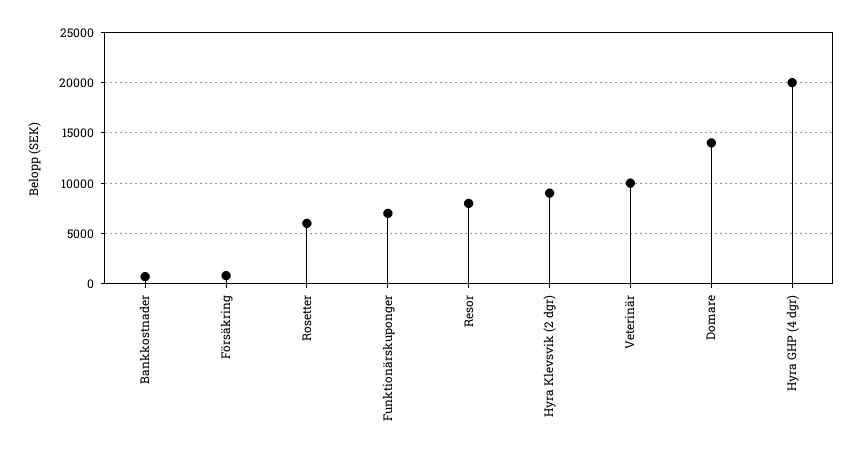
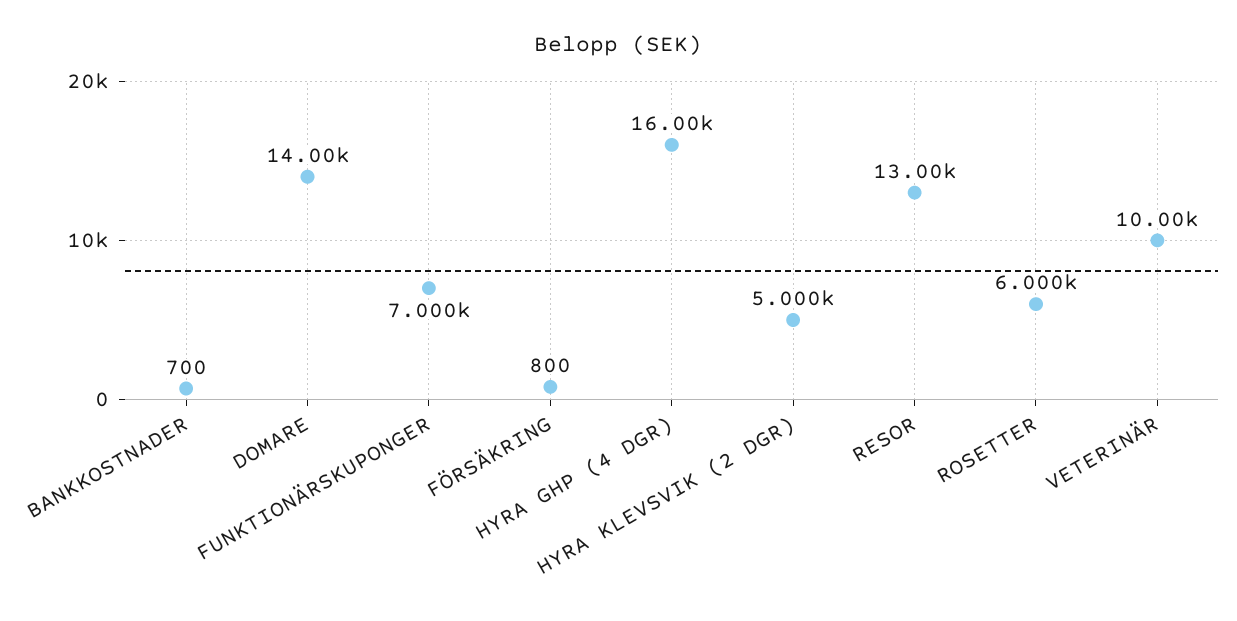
  {
    "Bankkostnader": 700,
    "Försäkring": 800,
    "Rosetter": 6000,
    "Funktionärskuponger": 7000,
-   "Resor": 8000,
+   "Resor": 13000,
-   "Hyra Klevsvik (2 dgr)": 9000,
+   "Hyra Klevsvik (2 dgr)": 5000,
    "Veterinär": 10000,
    "Domare": 14000,
-   "Hyra GHP (4 dgr)": 20000
+   "Hyra GHP (4 dgr)": 16000
  }

